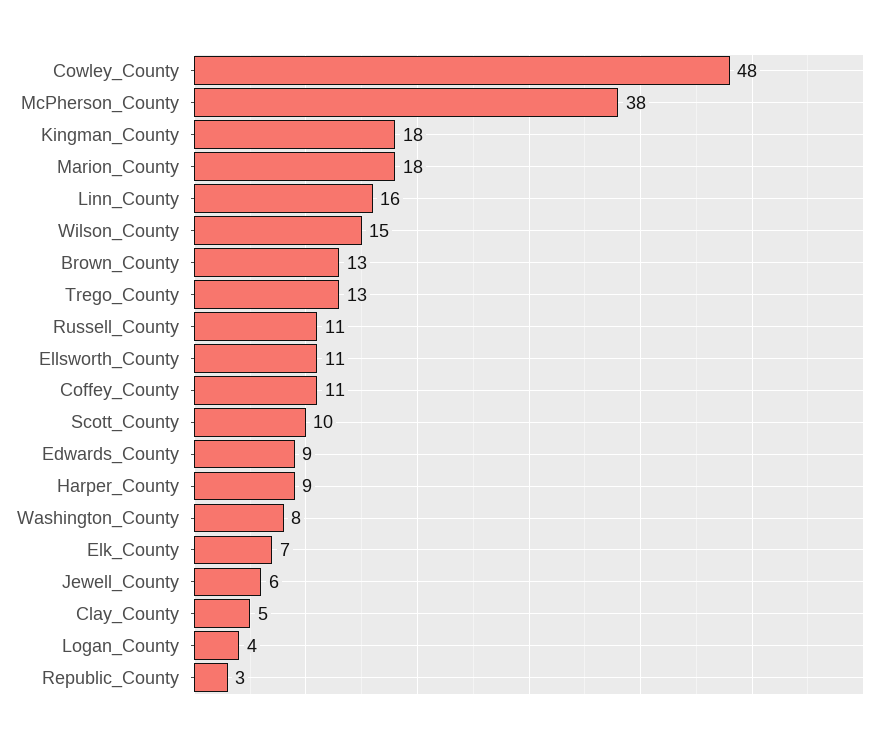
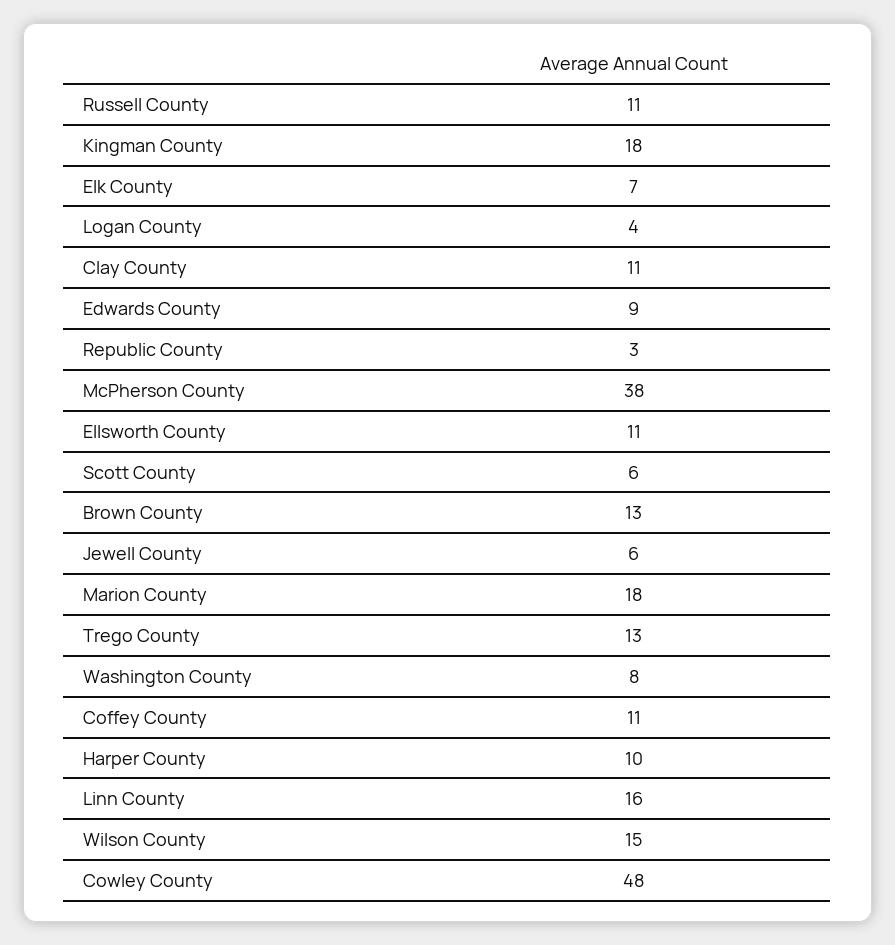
  {
    "Cowley_County": 48,
    "McPherson_County": 38,
    "Kingman_County": 18,
    "Marion_County": 18,
    "Linn_County": 16,
    "Wilson_County": 15,
    "Brown_County": 13,
    "Trego_County": 13,
    "Russell_County": 11,
    "Ellsworth_County": 11,
    "Coffey_County": 11,
-   "Scott_County": 10,
+   "Scott_County": 6,
    "Edwards_County": 9,
-   "Harper_County": 9,
+   "Harper_County": 10,
    "Washington_County": 8,
    "Elk_County": 7,
    "Jewell_County": 6,
-   "Clay_County": 5,
+   "Clay_County": 11,
    "Logan_County": 4,
    "Republic_County": 3
  }

